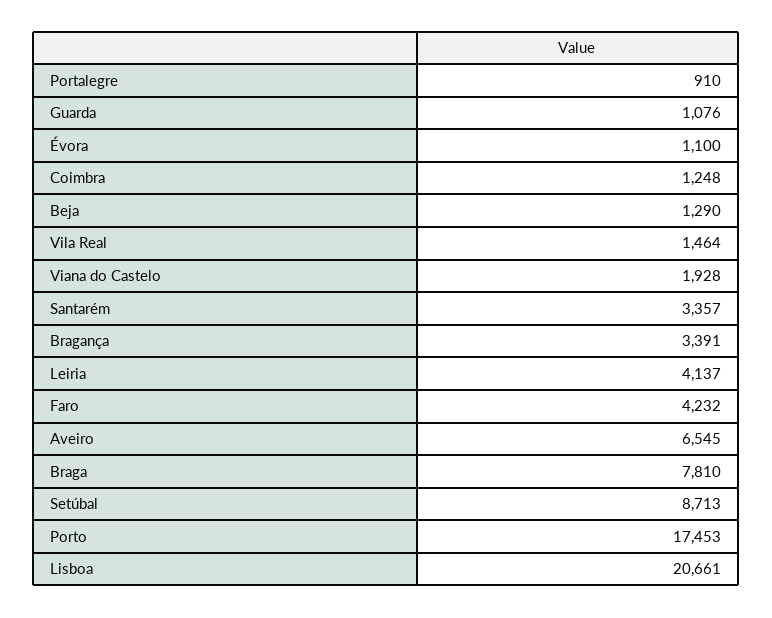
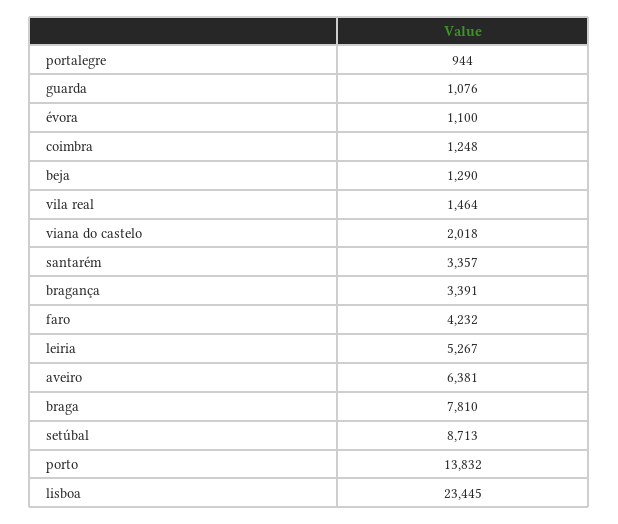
  {
-   "Portalegre": 910,
+   "Portalegre": 944,
    "Guarda": 1076,
    "Évora": 1100,
    "Coimbra": 1248,
    "Beja": 1290,
    "Vila Real": 1464,
-   "Viana do Castelo": 1928,
+   "Viana do Castelo": 2018,
    "Santarém": 3357,
    "Bragança": 3391,
-   "Leiria": 4137,
+   "Leiria": 5267,
    "Faro": 4232,
-   "Aveiro": 6545,
+   "Aveiro": 6381,
    "Braga": 7810,
    "Setúbal": 8713,
-   "Porto": 17453,
+   "Porto": 13832,
-   "Lisboa": 20661
+   "Lisboa": 23445
  }

